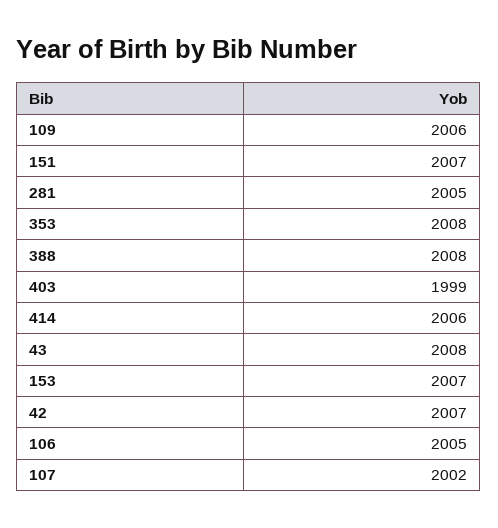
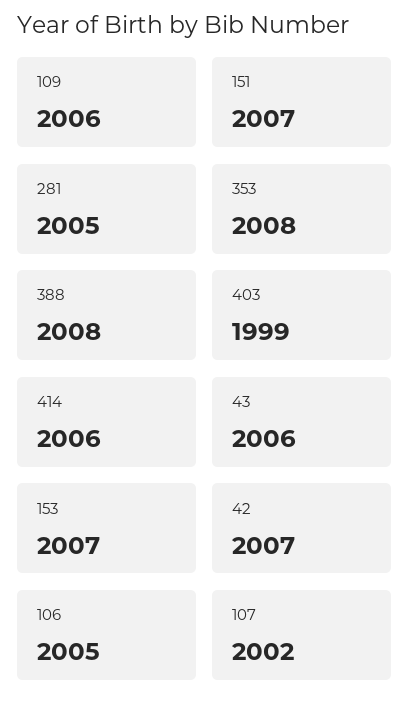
  {
    "109": 2006,
    "151": 2007,
    "281": 2005,
    "353": 2008,
    "388": 2008,
    "403": 1999,
    "414": 2006,
-   "43": 2008,
+   "43": 2006,
    "153": 2007,
    "42": 2007,
    "106": 2005,
    "107": 2002
  }

